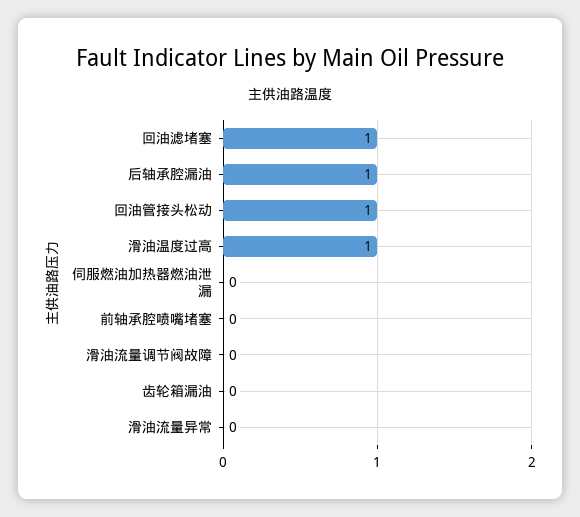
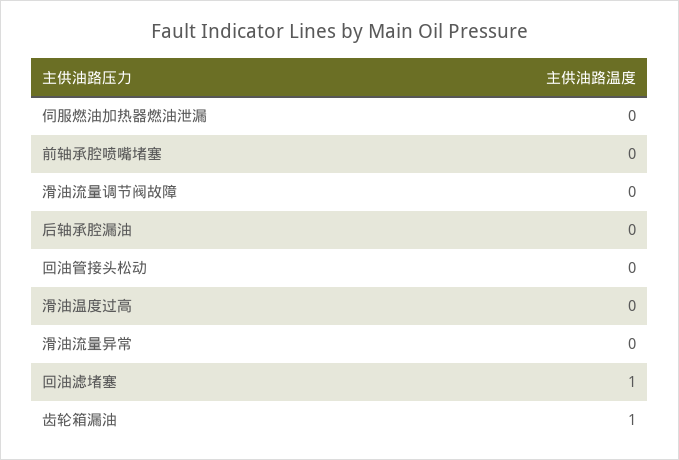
  {
    "回油滤堵塞": 1,
-   "后轴承腔漏油": 1,
+   "后轴承腔漏油": 0,
-   "回油管接头松动": 1,
+   "回油管接头松动": 0,
-   "滑油温度过高": 1,
+   "滑油温度过高": 0,
    "伺服燃油加热器燃油泄漏": 0,
    "前轴承腔喷嘴堵塞": 0,
    "滑油流量调节阀故障": 0,
-   "齿轮箱漏油": 0,
+   "齿轮箱漏油": 1,
    "滑油流量异常": 0
  }

